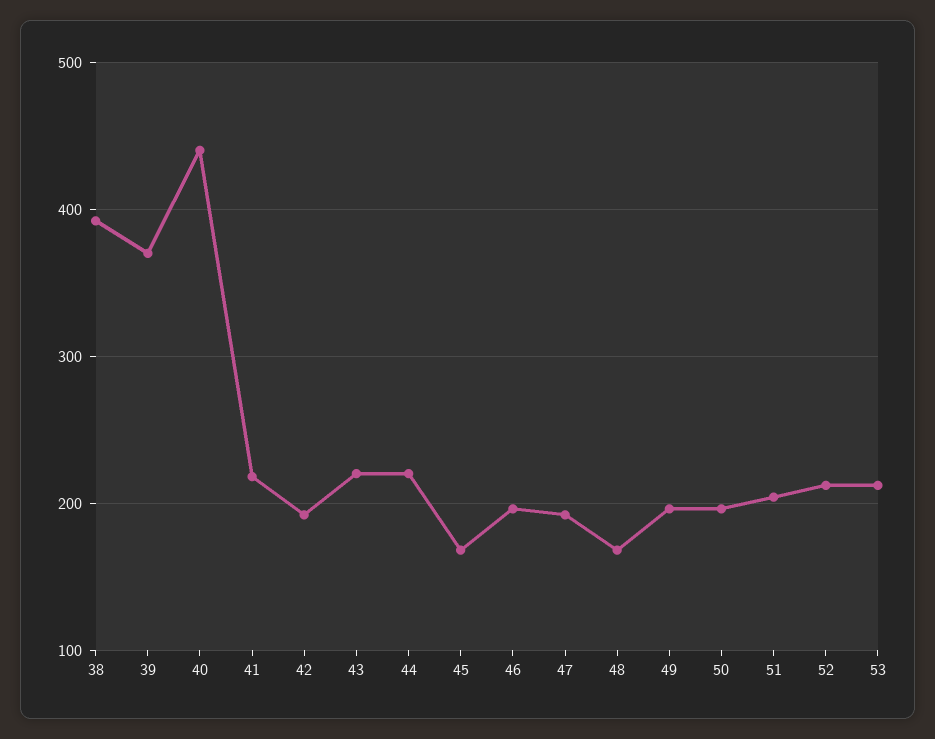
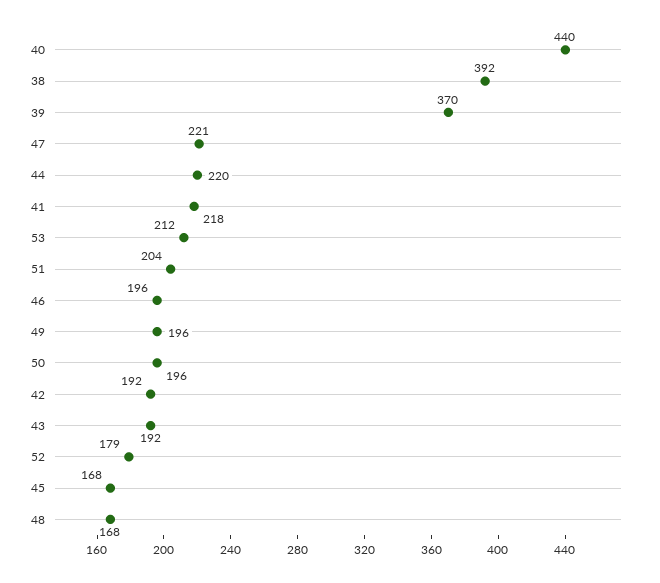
  {
    "38": 392,
    "39": 370,
    "40": 440,
    "41": 218,
    "42": 192,
-   "43": 220,
+   "43": 192,
    "44": 220,
    "45": 168,
    "46": 196,
-   "47": 190,
+   "47": 221,
    "48": 168,
    "49": 196,
    "50": 196,
    "51": 204,
-   "52": 210,
+   "52": 179,
    "53": 212
  }

